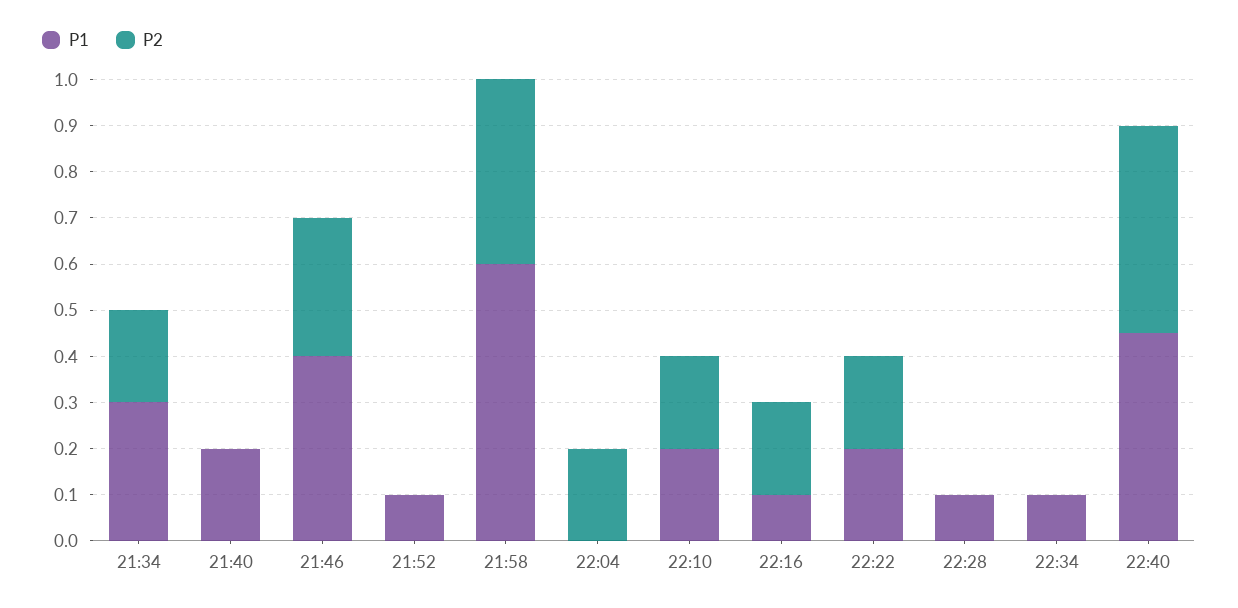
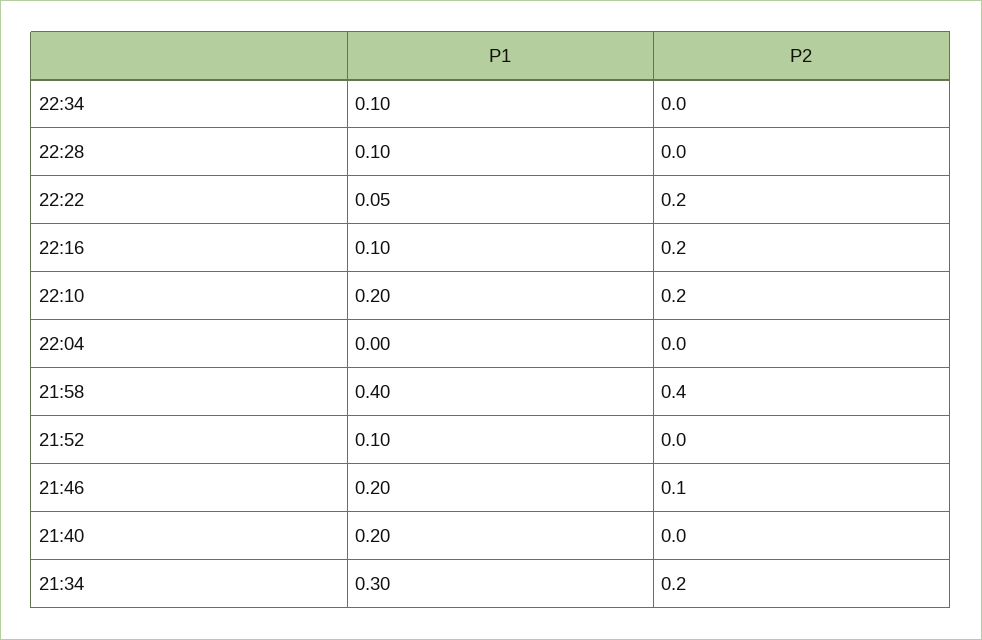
  {
    "P1": {
      "21:34": 0.3,
      "21:40": 0.2,
-     "21:46": 0.4,
+     "21:46": 0.2,
      "21:52": 0.1,
-     "21:58": 0.6,
+     "21:58": 0.4,
      "22:04": 0,
      "22:10": 0.2,
      "22:16": 0.1,
-     "22:22": 0.2,
+     "22:22": 0.05,
      "22:28": 0.1,
-     "22:34": 0.1,
+     "22:34": 0.1
-     "22:40": 0.45
    },
    "P2": {
      "21:34": 0.2,
      "21:40": 0,
-     "21:46": 0.3,
+     "21:46": 0.1,
      "21:52": 0,
      "21:58": 0.4,
-     "22:04": 0.2,
+     "22:04": 0,
      "22:10": 0.2,
      "22:16": 0.2,
      "22:22": 0.2,
      "22:28": 0,
-     "22:34": 0,
+     "22:34": 0
-     "22:40": 0.45
    }
  }

